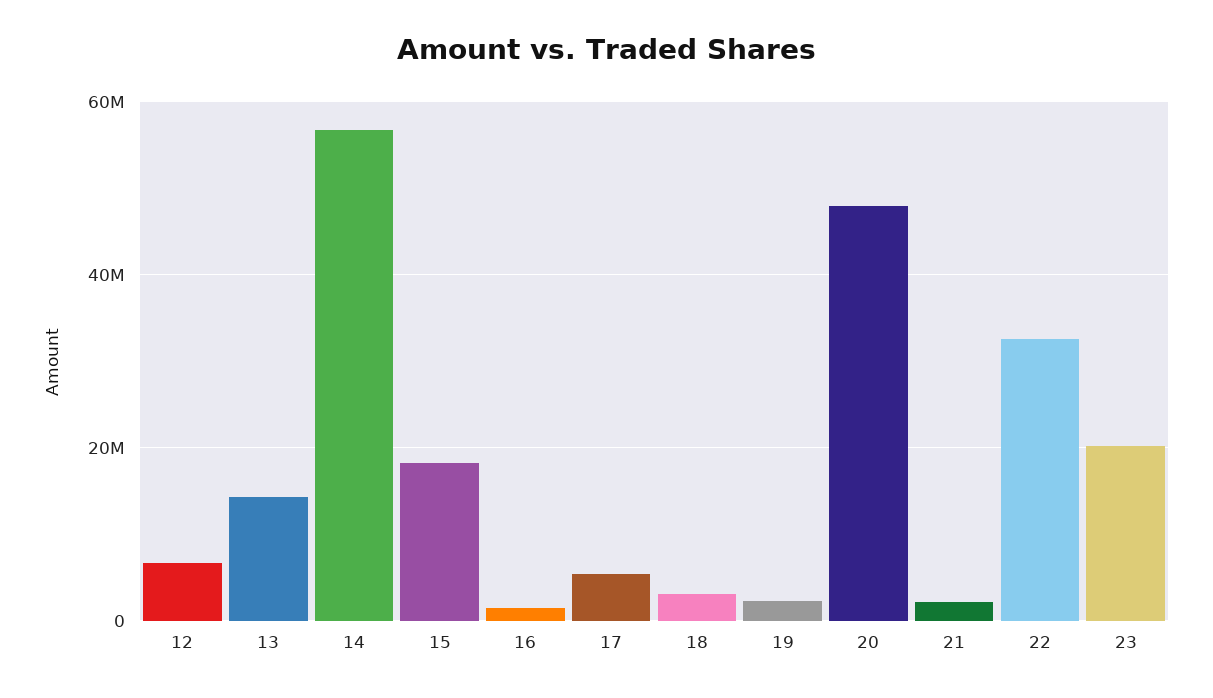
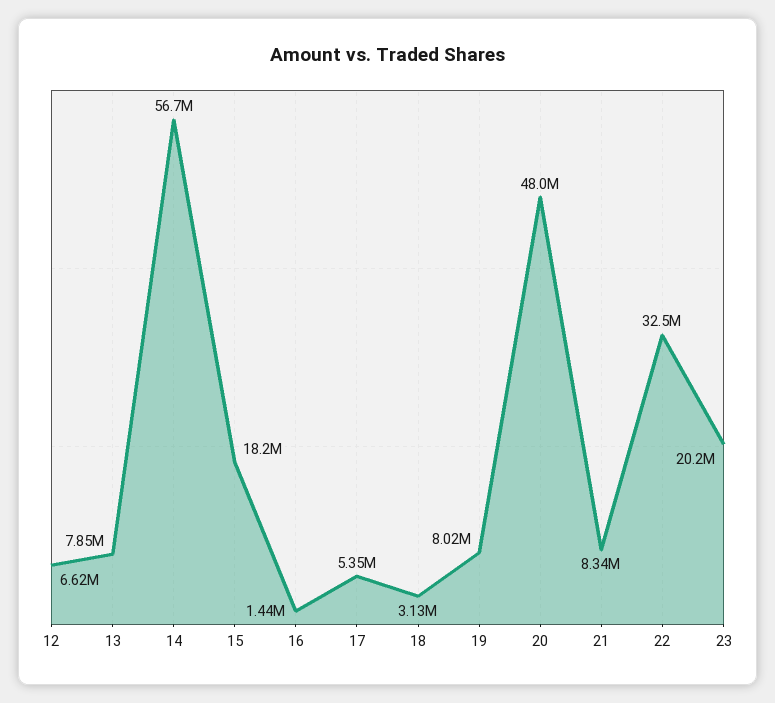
  {
    "12": 6620000,
-   "13": 14000000,
+   "13": 7850000,
    "14": 56700000,
    "15": 18200000,
    "16": 1440000,
    "17": 5350000,
    "18": 3130000,
-   "19": 2000000,
+   "19": 8020000,
    "20": 48000000,
-   "21": 2000000,
+   "21": 8340000,
    "22": 32500000,
    "23": 20200000
  }

